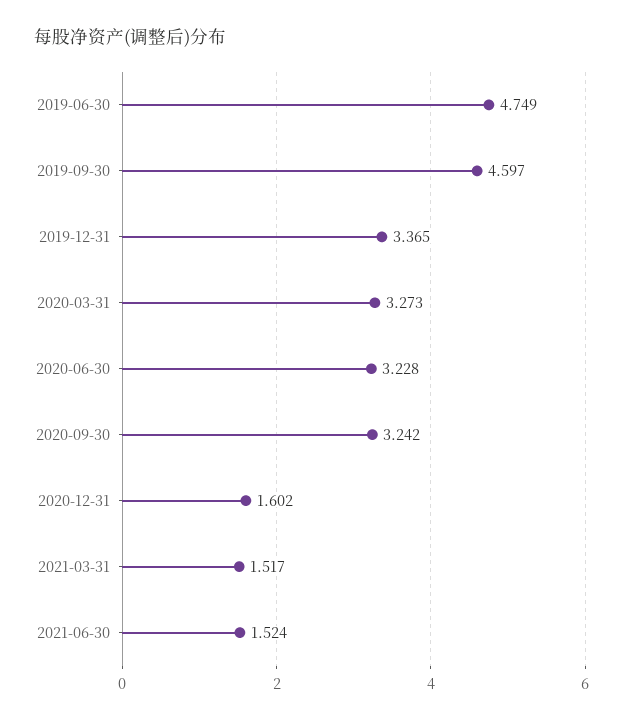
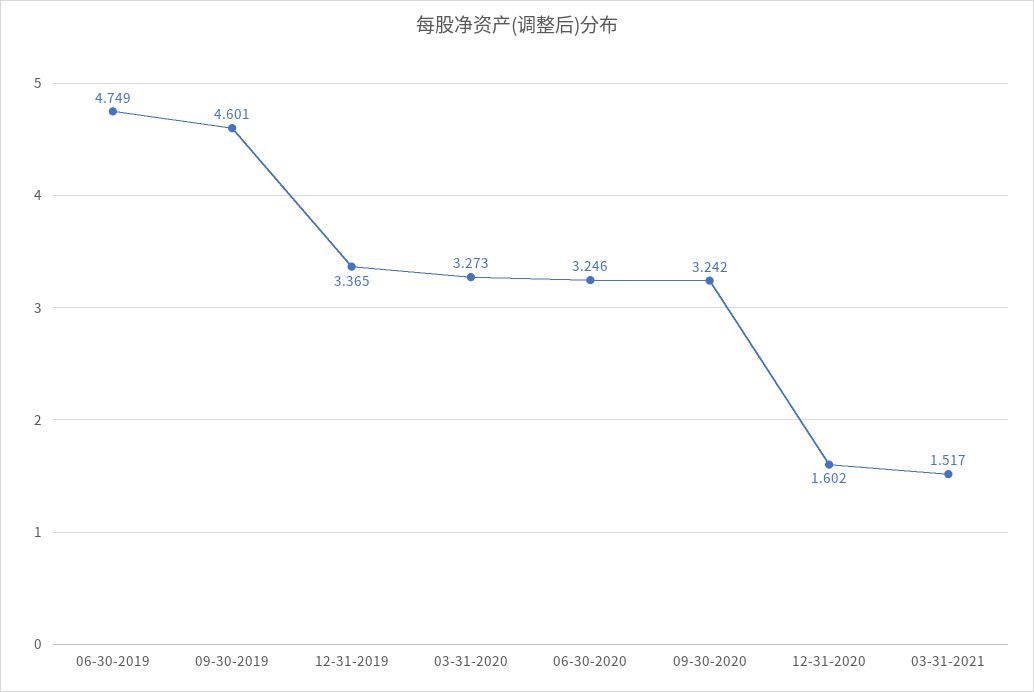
  {
    "2019-06-30": 4.749,
-   "2019-09-30": 4.597,
+   "2019-09-30": 4.601,
    "2019-12-31": 3.365,
    "2020-03-31": 3.273,
-   "2020-06-30": 3.228,
+   "2020-06-30": 3.246,
    "2020-09-30": 3.242,
    "2020-12-31": 1.602,
-   "2021-03-31": 1.517,
+   "2021-03-31": 1.517
-   "2021-06-30": 1.524
  }

